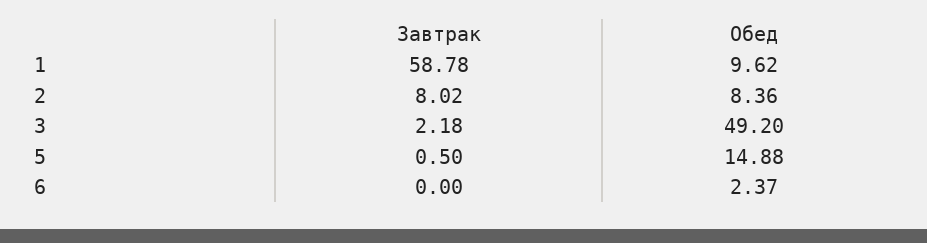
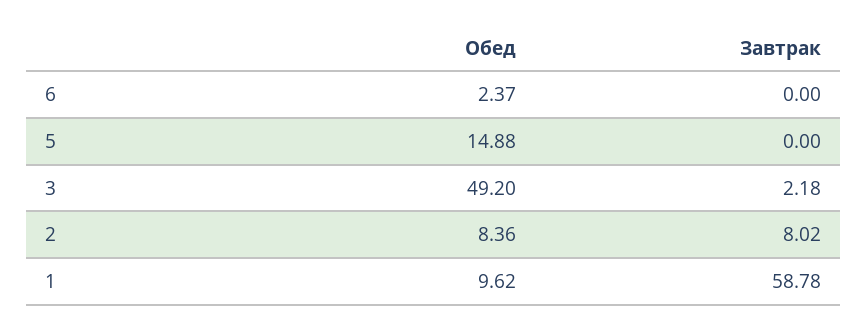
  {
    "Завтрак": {
      "1": 58.78,
      "2": 8.02,
      "3": 2.18,
-     "5": 0.5,
+     "5": 0,
      "6": 0
    },
    "Обед": {
      "1": 9.62,
      "2": 8.36,
      "3": 49.2,
      "5": 14.88,
      "6": 2.37
    }
  }

